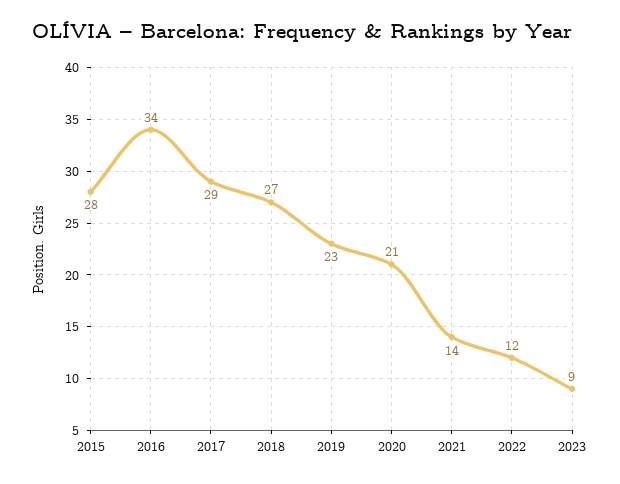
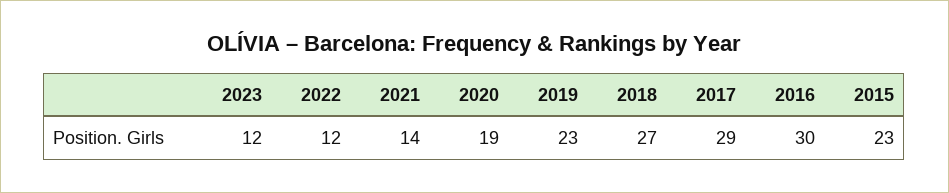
  {
-   "2015": 28,
+   "2015": 23,
-   "2016": 34,
+   "2016": 30,
    "2017": 29,
    "2018": 27,
    "2019": 23,
-   "2020": 21,
+   "2020": 19,
    "2021": 14,
    "2022": 12,
-   "2023": 9
+   "2023": 12
  }

